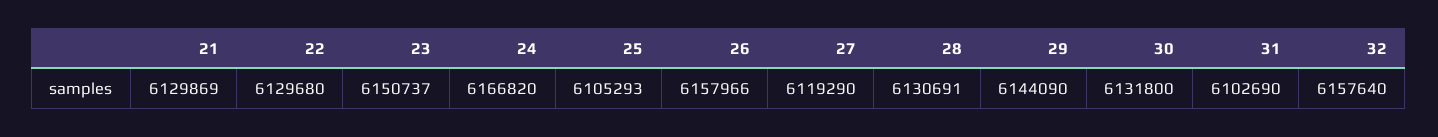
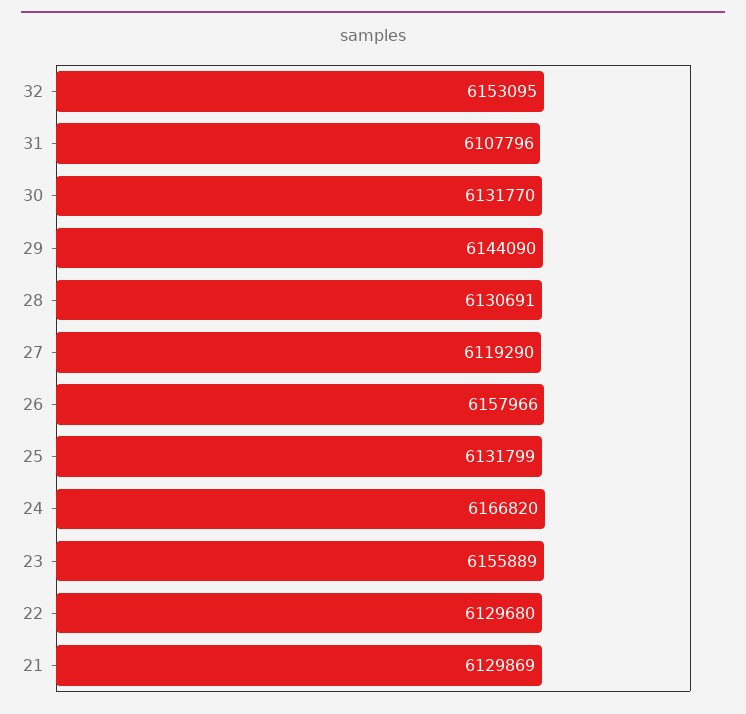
  {
    "21": 6129869,
    "22": 6129680,
-   "23": 6150737,
+   "23": 6155889,
    "24": 6166820,
-   "25": 6105293,
+   "25": 6131799,
    "26": 6157966,
    "27": 6119290,
    "28": 6130691,
    "29": 6144090,
-   "30": 6131800,
+   "30": 6131770,
-   "31": 6102690,
+   "31": 6107796,
-   "32": 6157640
+   "32": 6153095
  }

